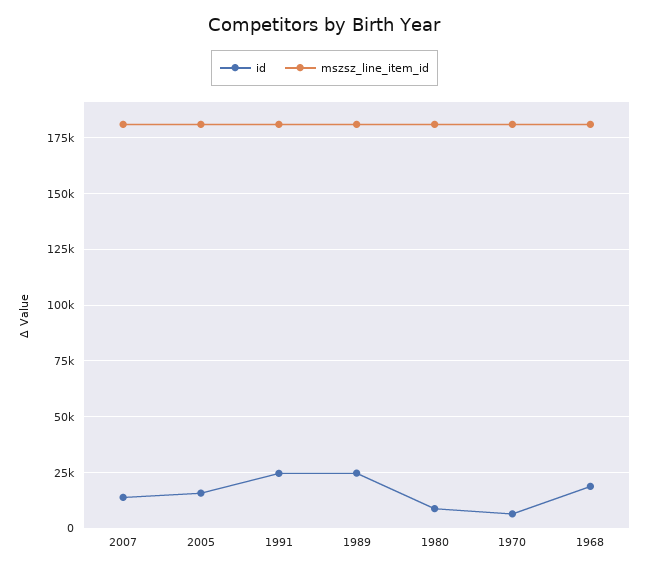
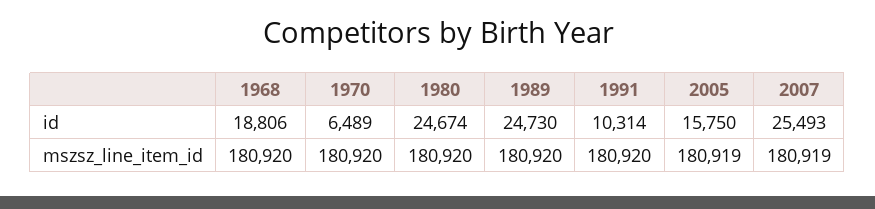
  {
    "id": {
-     "2007": 15000,
+     "2007": 25493,
      "2005": 15750,
-     "1991": 25000,
+     "1991": 10314,
      "1989": 24730,
-     "1980": 10000,
+     "1980": 24674,
      "1970": 6489,
      "1968": 18806
    },
    "mszsz_line_item_id": {
      "2007": 180919,
      "2005": 180919,
      "1991": 180920,
      "1989": 180920,
      "1980": 180920,
      "1970": 180920,
      "1968": 180920
    }
  }

